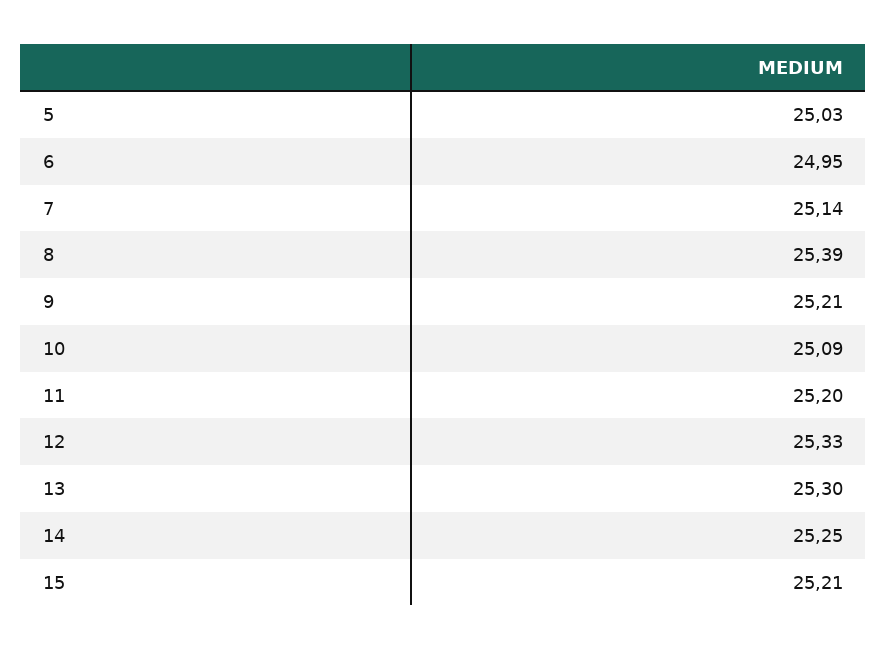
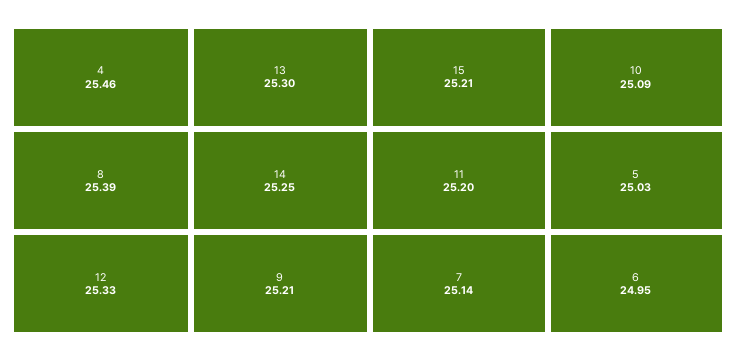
  {
    "5": 25.03,
    "6": 24.95,
    "7": 25.14,
    "8": 25.39,
    "9": 25.21,
    "10": 25.09,
    "11": 25.2,
    "12": 25.33,
    "13": 25.3,
    "14": 25.25,
-   "15": 25.21
+   "15": 25.21,
+   "4": 25.46
  }

